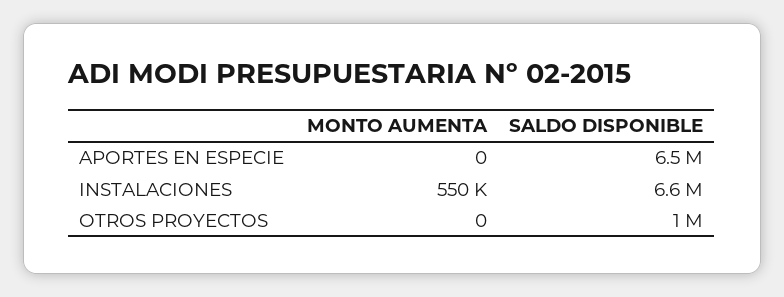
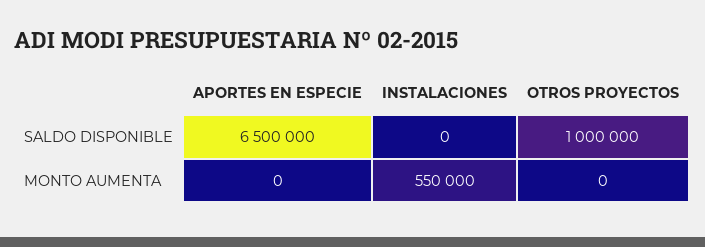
  {
    "MONTO AUMENTA": {
      "APORTES EN ESPECIE": 0,
      "INSTALACIONES": 550000,
      "OTROS PROYECTOS": 0
    },
    "SALDO DISPONIBLE": {
      "APORTES EN ESPECIE": 6500000,
-     "INSTALACIONES": 6600000,
+     "INSTALACIONES": 0,
      "OTROS PROYECTOS": 1000000
    }
  }

